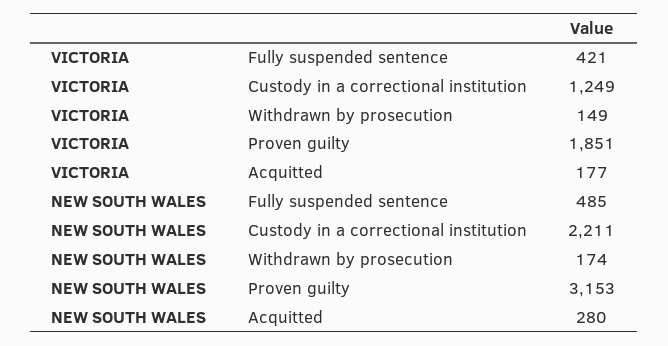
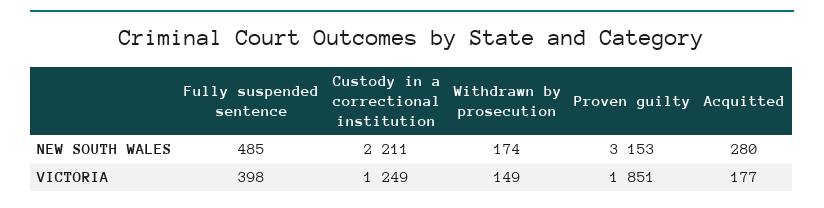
  {
    "VICTORIA": {
-     "Fully suspended sentence": 421,
+     "Fully suspended sentence": 398,
      "Custody in a correctional institution": 1249,
      "Withdrawn by prosecution": 149,
      "Proven guilty": 1851,
      "Acquitted": 177
    },
    "NEW SOUTH WALES": {
      "Fully suspended sentence": 485,
      "Custody in a correctional institution": 2211,
      "Withdrawn by prosecution": 174,
      "Proven guilty": 3153,
      "Acquitted": 280
    }
  }

